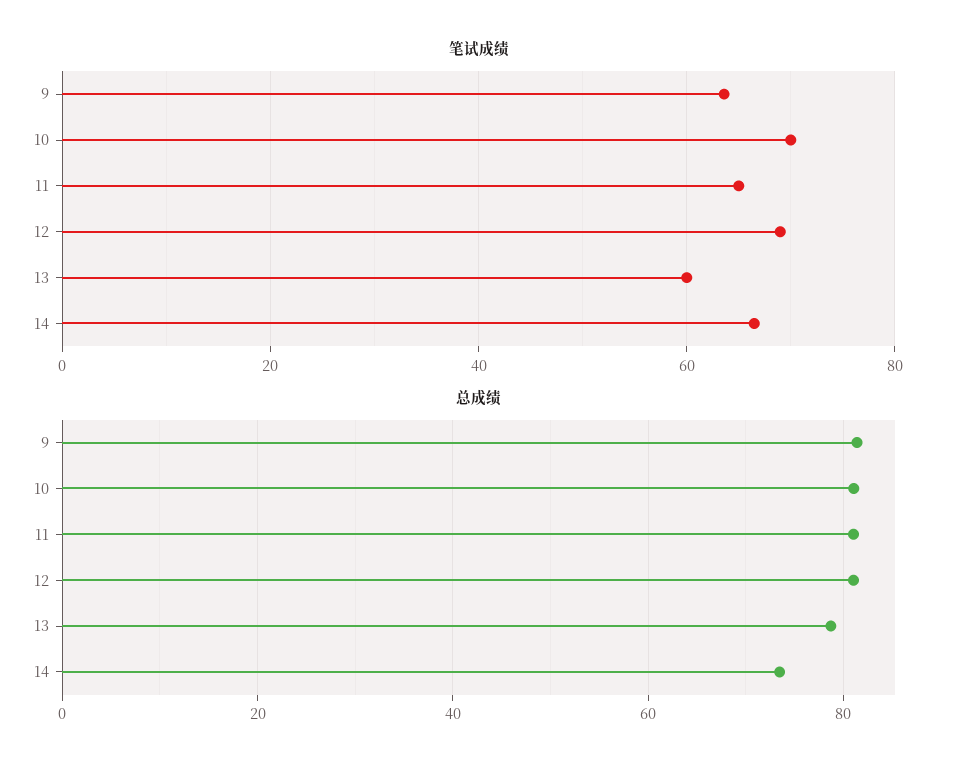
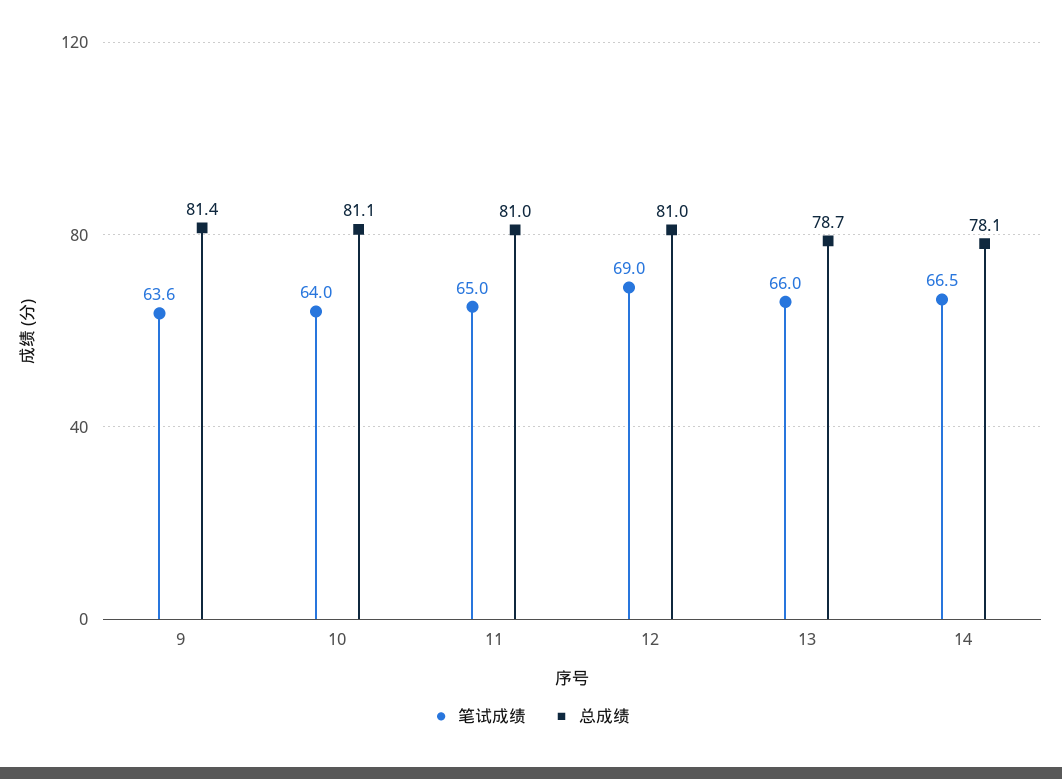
  {
    "笔试成绩": {
      "9": 63.6,
-     "10": 70,
+     "10": 64,
      "11": 65,
      "12": 69,
-     "13": 60,
+     "13": 66,
      "14": 66.5
    },
    "总成绩": {
      "9": 81.4,
      "10": 81.1,
      "11": 81,
      "12": 81,
      "13": 78.7,
-     "14": 74
+     "14": 78.1
    }
  }

